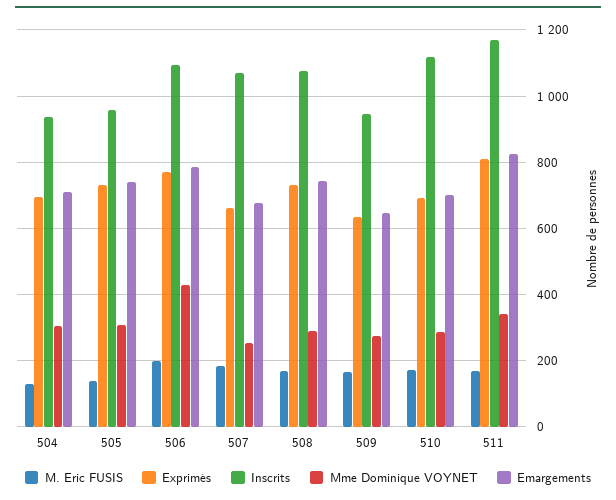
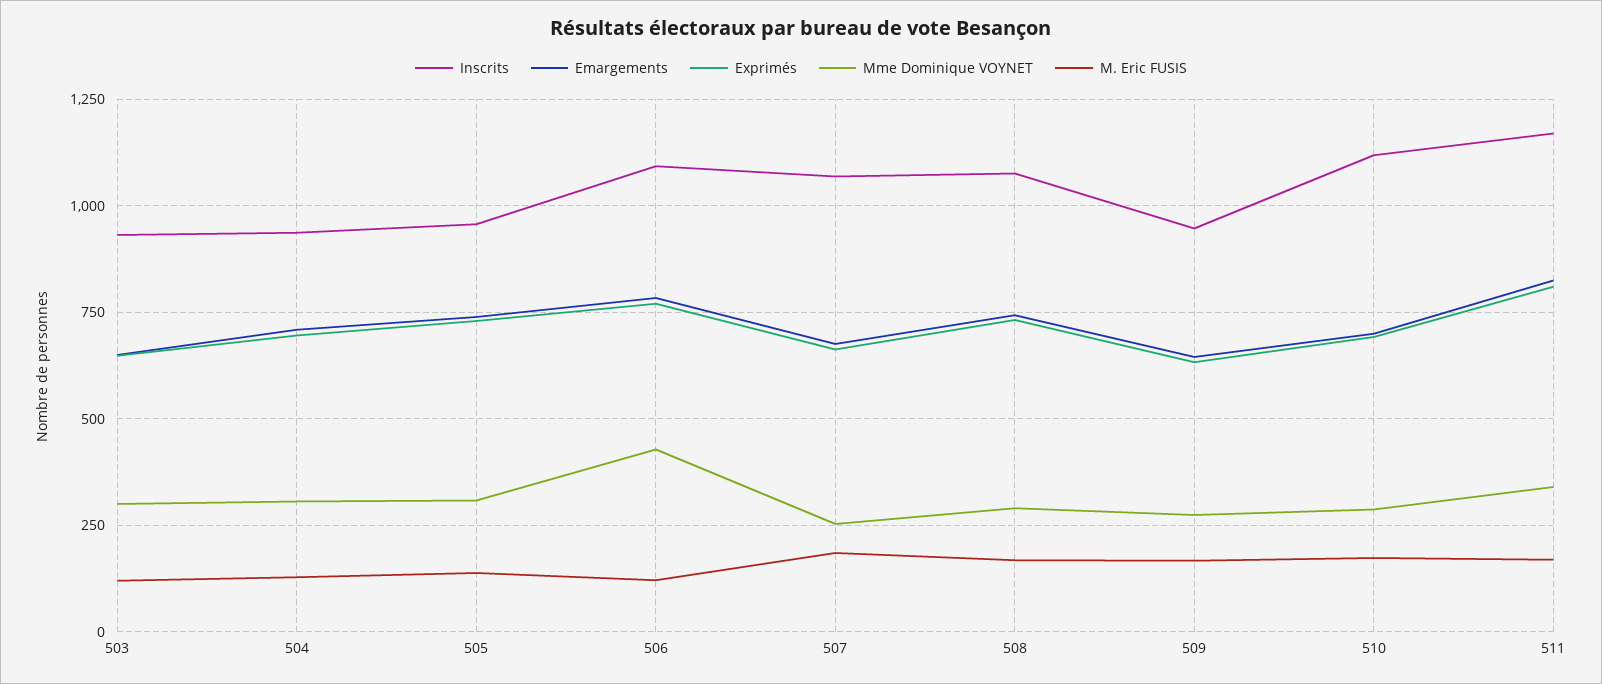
  {
    "M. Eric FUSIS": {
      "504": 120,
      "505": 140,
-     "506": 200,
+     "506": 125,
      "507": 180,
      "508": 160,
      "509": 160,
      "510": 180,
-     "511": 160
+     "511": 160,
+     "503": 125
    },
    "Exprimés": {
      "504": 700,
      "505": 740,
      "506": 780,
      "507": 660,
      "508": 740,
      "509": 640,
      "510": 700,
-     "511": 820
+     "511": 820,
+     "503": 650
    },
    "Inscrits": {
      "504": 940,
      "505": 960,
      "506": 1100,
      "507": 1060,
      "508": 1080,
      "509": 940,
      "510": 1120,
-     "511": 1180
+     "511": 1180,
+     "503": 925
    },
    "Mme Dominique VOYNET": {
      "504": 300,
      "505": 300,
      "506": 420,
      "507": 260,
      "508": 300,
      "509": 280,
      "510": 280,
-     "511": 340
+     "511": 340,
+     "503": 300
    },
    "Emargements": {
      "504": 700,
      "505": 740,
      "506": 780,
      "507": 680,
      "508": 740,
      "509": 640,
      "510": 700,
-     "511": 820
+     "511": 820,
+     "503": 650
    }
  }

